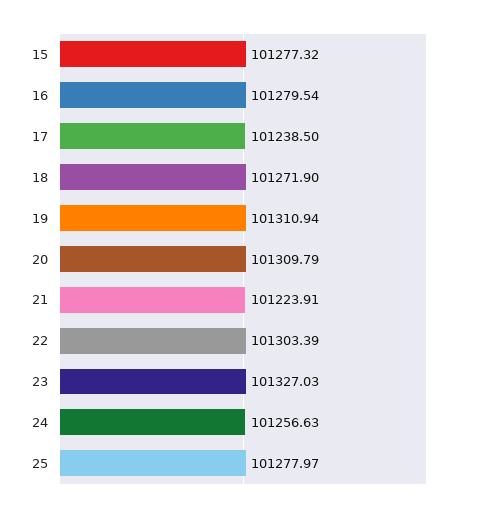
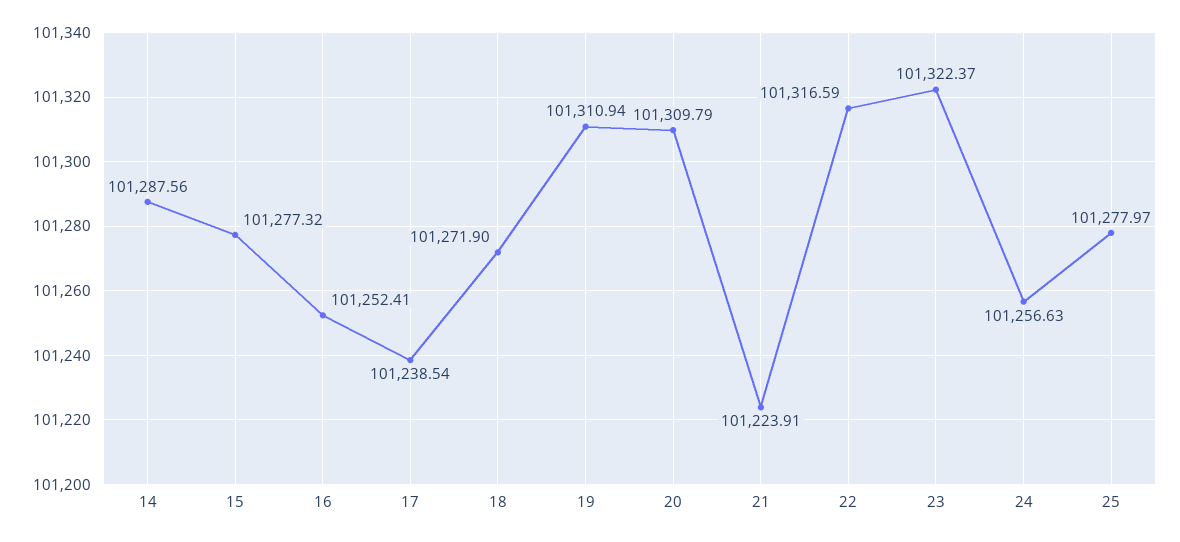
  {
    "15": 101277.32,
-   "16": 101279.54,
+   "16": 101252.41,
-   "17": 101238.5,
+   "17": 101238.54,
    "18": 101271.9,
    "19": 101310.94,
    "20": 101309.79,
    "21": 101223.91,
-   "22": 101303.39,
+   "22": 101316.59,
-   "23": 101327.03,
+   "23": 101322.37,
    "24": 101256.63,
-   "25": 101277.97
+   "25": 101277.97,
+   "14": 101287.56
  }

